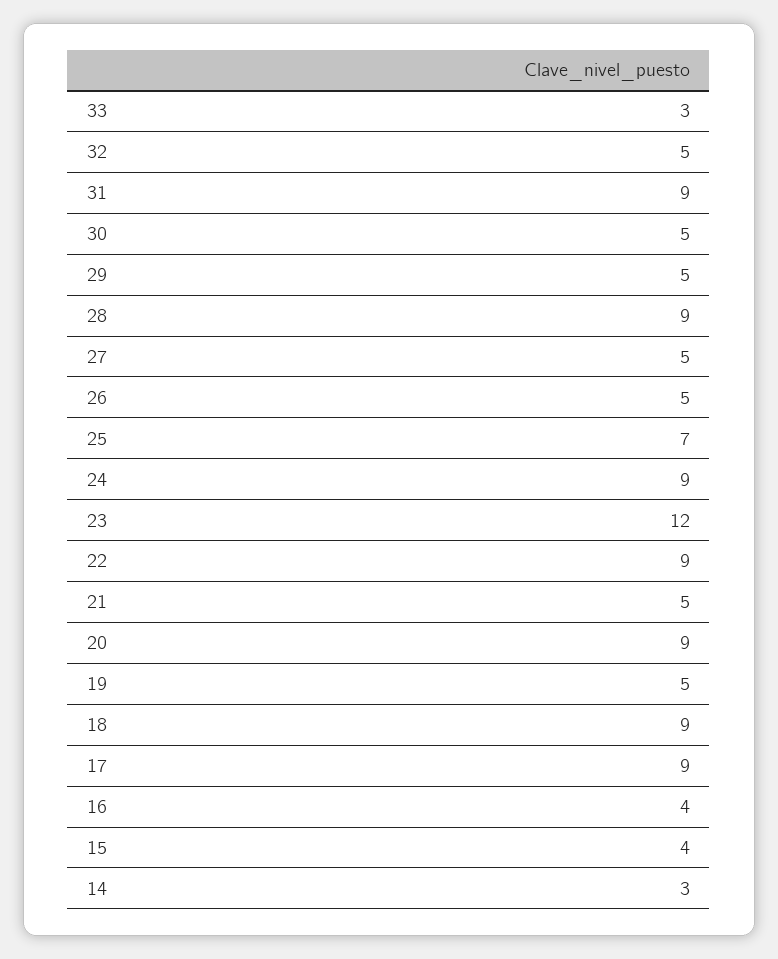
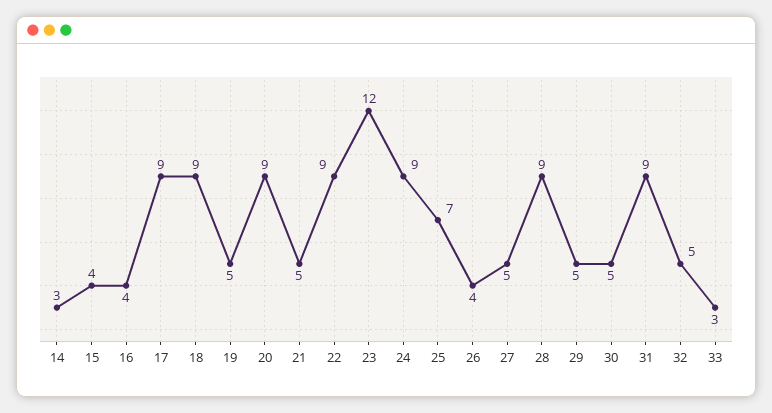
  {
    "33": 3,
    "32": 5,
    "31": 9,
    "30": 5,
    "29": 5,
    "28": 9,
    "27": 5,
-   "26": 5,
+   "26": 4,
    "25": 7,
    "24": 9,
    "23": 12,
    "22": 9,
    "21": 5,
    "20": 9,
    "19": 5,
    "18": 9,
    "17": 9,
    "16": 4,
    "15": 4,
    "14": 3
  }

